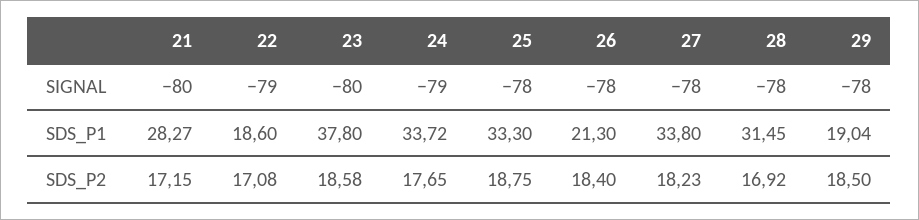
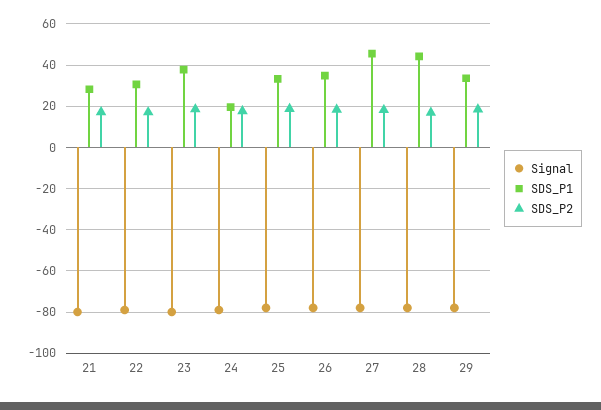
  {
    "SIGNAL": {
      "21": -80,
      "22": -79,
      "23": -80,
      "24": -79,
      "25": -78,
      "26": -78,
      "27": -78,
      "28": -78,
      "29": -78
    },
    "SDS_P1": {
      "21": 28.27,
-     "22": 18.6,
+     "22": 30,
      "23": 37.8,
-     "24": 33.72,
+     "24": 20,
      "25": 33.3,
-     "26": 21.3,
+     "26": 35,
-     "27": 33.8,
+     "27": 45,
-     "28": 31.45,
+     "28": 45,
-     "29": 19.04
+     "29": 35
    },
    "SDS_P2": {
      "21": 17.15,
      "22": 17.08,
      "23": 18.58,
      "24": 17.65,
      "25": 18.75,
      "26": 18.4,
      "27": 18.23,
      "28": 16.92,
      "29": 18.5
    }
  }

